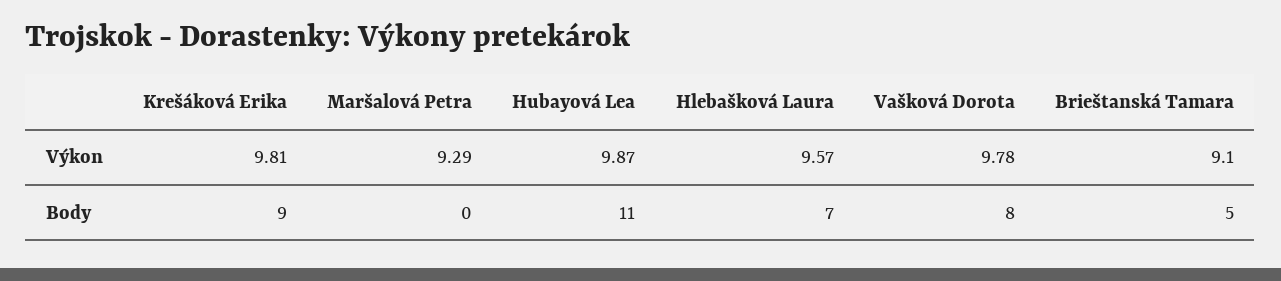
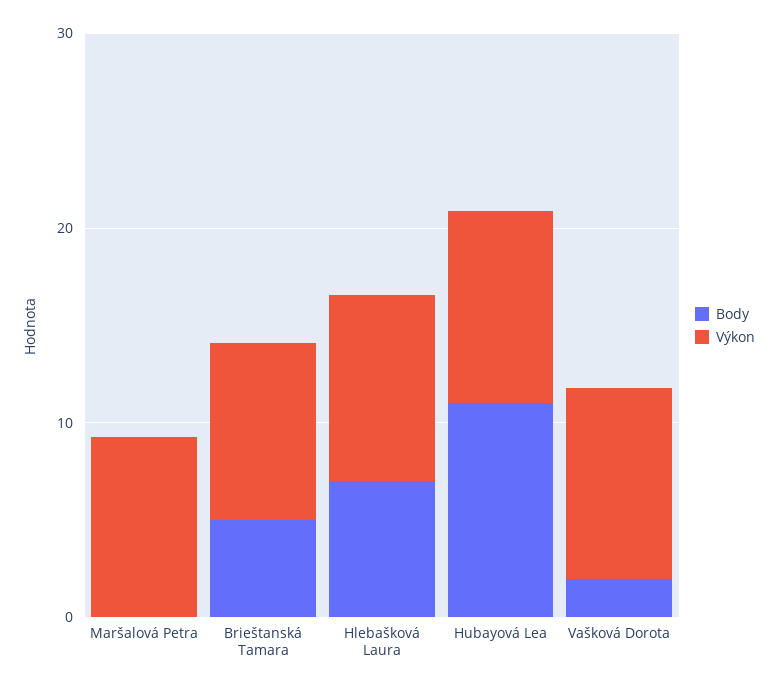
  {
    "Výkon": {
-     "Krešáková Erika": 9.81,
      "Maršalová Petra": 9.29,
      "Hubayová Lea": 9.87,
      "Hlebašková Laura": 9.57,
      "Vašková Dorota": 9.78,
      "Brieštanská Tamara": 9.1
    },
    "Body": {
-     "Krešáková Erika": 9,
      "Maršalová Petra": 0,
      "Hubayová Lea": 11,
      "Hlebašková Laura": 7,
-     "Vašková Dorota": 8,
+     "Vašková Dorota": 2,
      "Brieštanská Tamara": 5
    }
  }

